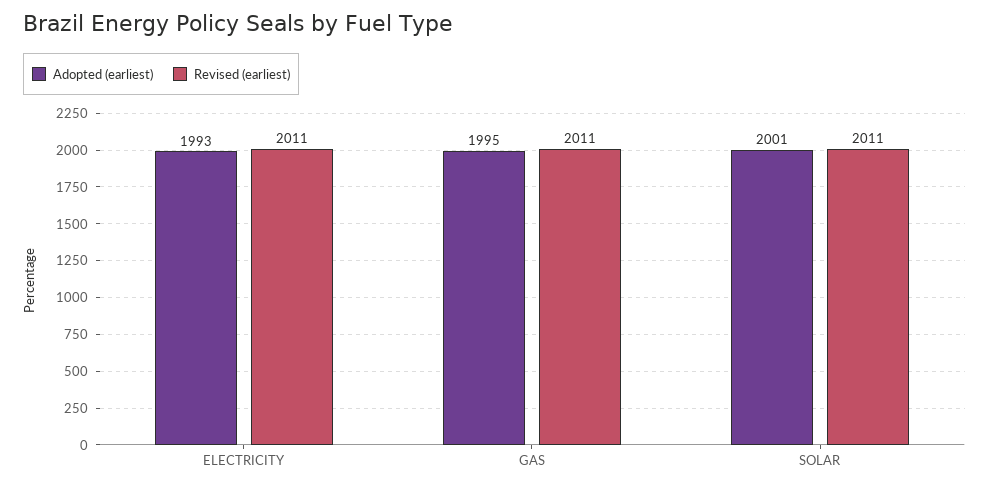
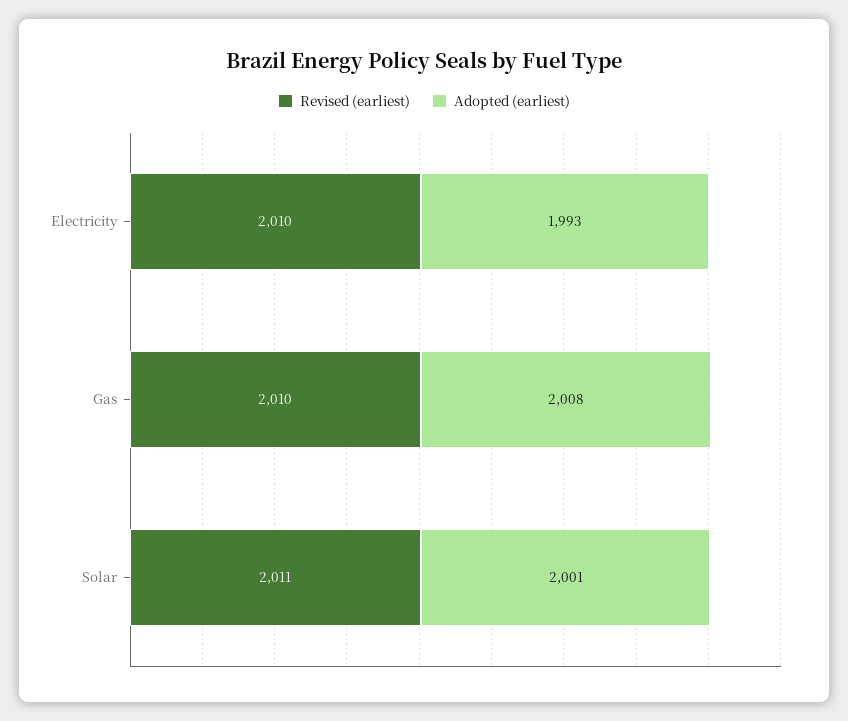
  {
    "Adopted (earliest)": {
      "ELECTRICITY": 1993,
-     "GAS": 1995,
+     "GAS": 2008,
      "SOLAR": 2001
    },
    "Revised (earliest)": {
-     "ELECTRICITY": 2011,
+     "ELECTRICITY": 2010,
-     "GAS": 2011,
+     "GAS": 2010,
      "SOLAR": 2011
    }
  }

